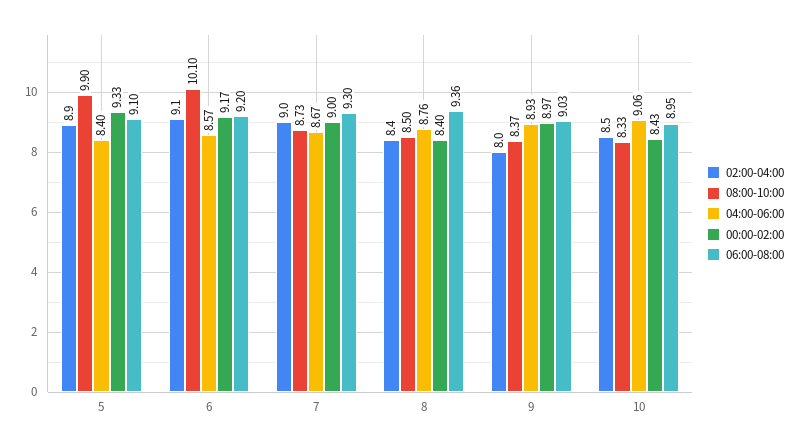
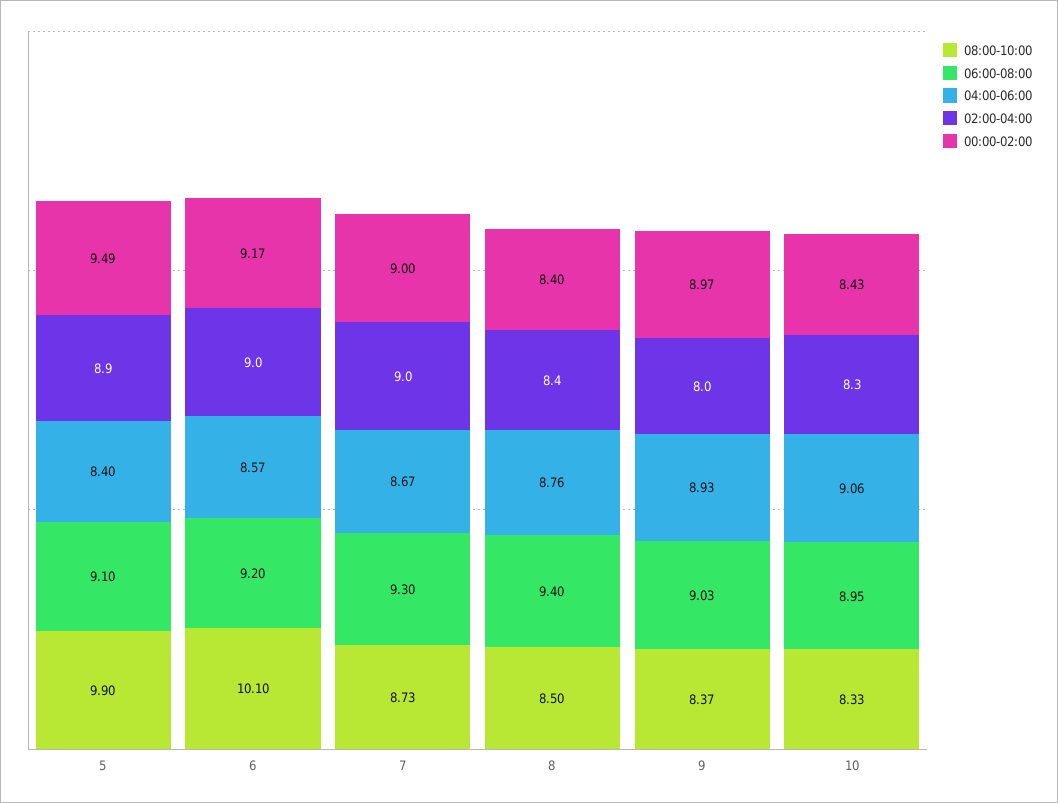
  {
    "02:00-04:00": {
      "5": 8.9,
-     "6": 9.1,
+     "6": 9,
      "7": 9,
      "8": 8.4,
      "9": 8,
-     "10": 8.5
+     "10": 8.3
    },
    "08:00-10:00": {
      "5": 9.9,
      "6": 10.1,
      "7": 8.73,
      "8": 8.5,
      "9": 8.37,
      "10": 8.33
    },
    "04:00-06:00": {
      "5": 8.4,
      "6": 8.57,
      "7": 8.67,
      "8": 8.76,
      "9": 8.93,
      "10": 9.06
    },
    "00:00-02:00": {
-     "5": 9.33,
+     "5": 9.49,
      "6": 9.17,
      "7": 9,
      "8": 8.4,
      "9": 8.97,
      "10": 8.43
    },
    "06:00-08:00": {
      "5": 9.1,
      "6": 9.2,
      "7": 9.3,
-     "8": 9.36,
+     "8": 9.4,
      "9": 9.03,
      "10": 8.95
    }
  }

